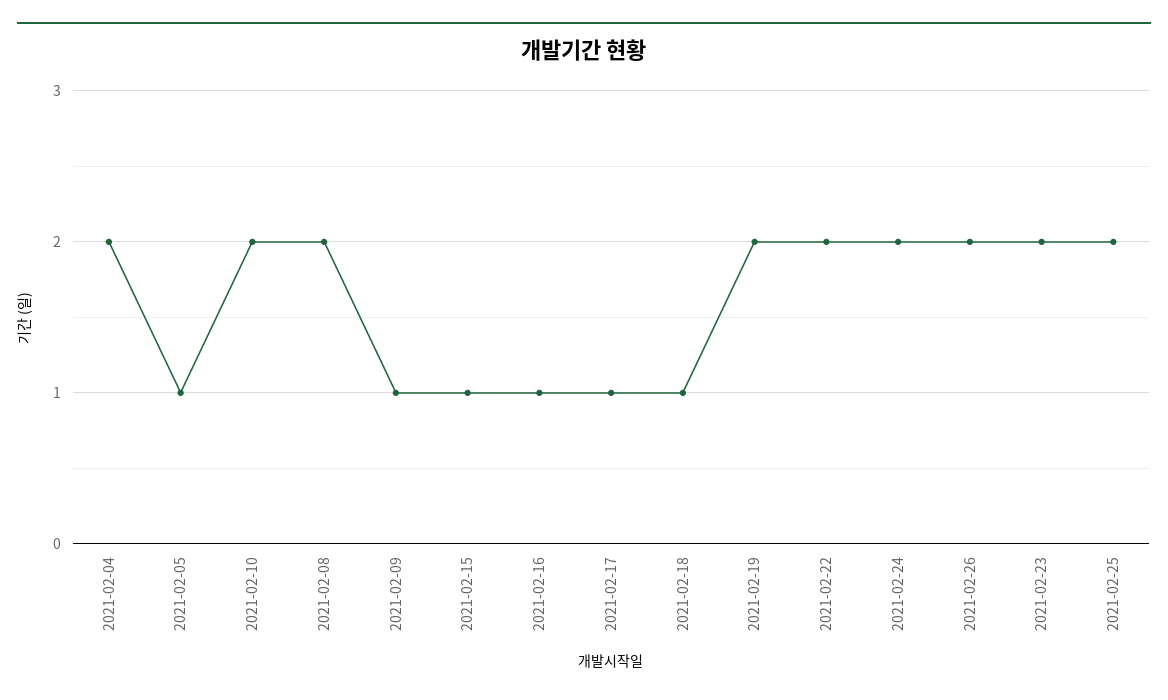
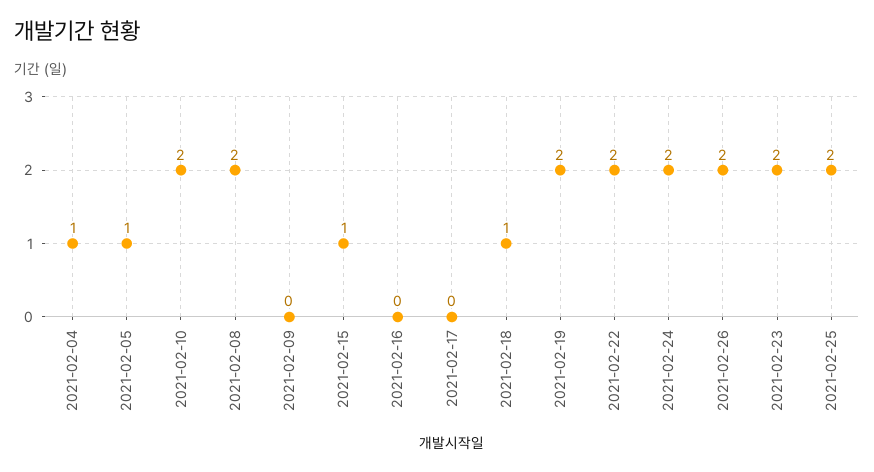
  {
-   "2021-02-04": 2,
+   "2021-02-04": 1,
    "2021-02-05": 1,
    "2021-02-10": 2,
    "2021-02-08": 2,
-   "2021-02-09": 1,
+   "2021-02-09": 0,
    "2021-02-15": 1,
-   "2021-02-16": 1,
+   "2021-02-16": 0,
-   "2021-02-17": 1,
+   "2021-02-17": 0,
    "2021-02-18": 1,
    "2021-02-19": 2,
    "2021-02-22": 2,
    "2021-02-24": 2,
    "2021-02-26": 2,
    "2021-02-23": 2,
    "2021-02-25": 2
  }

